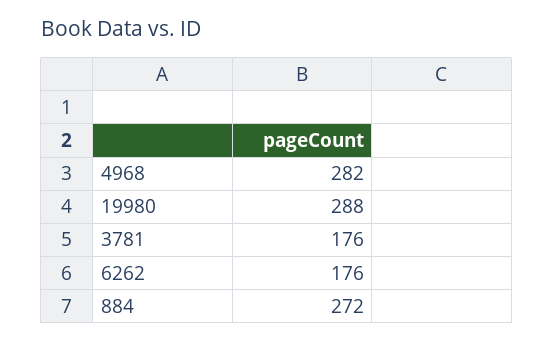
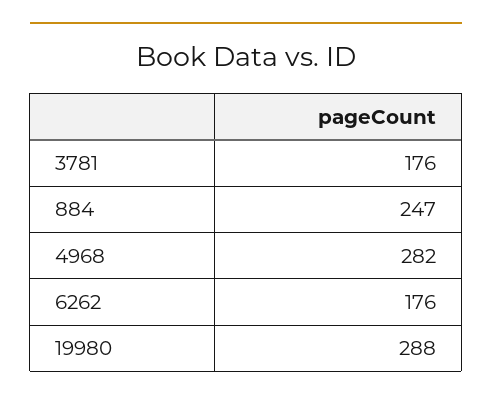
  {
    "4968": 282,
    "19980": 288,
    "3781": 176,
    "6262": 176,
-   "884": 272
+   "884": 247
  }

